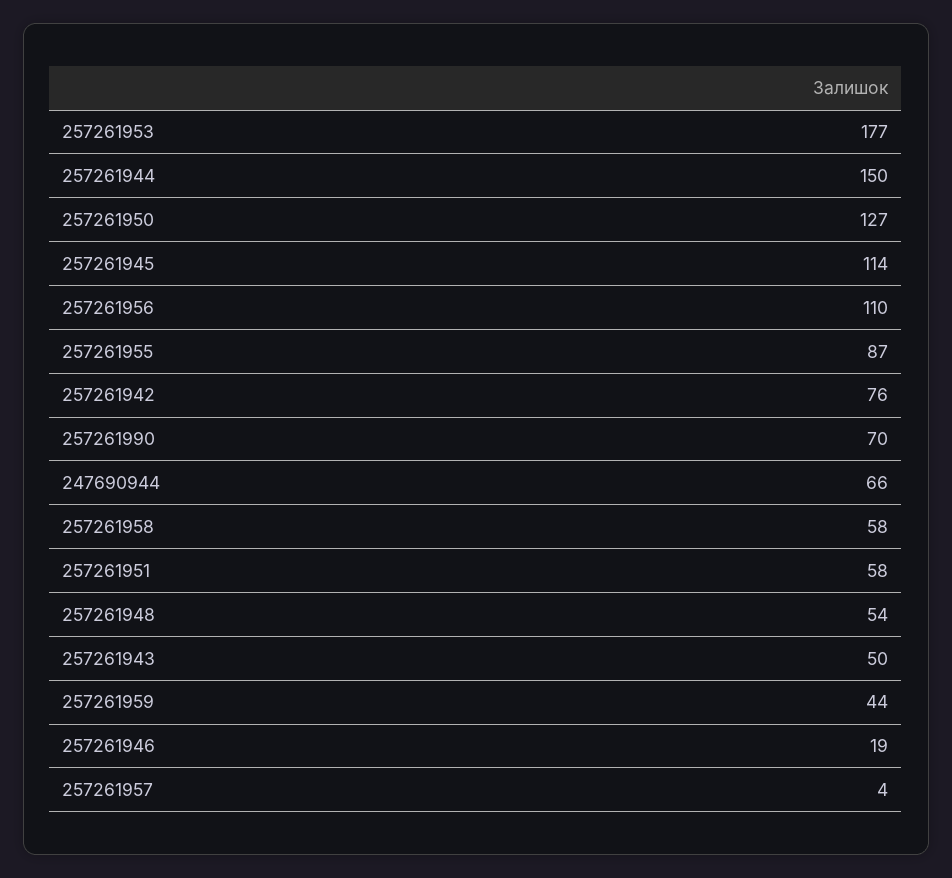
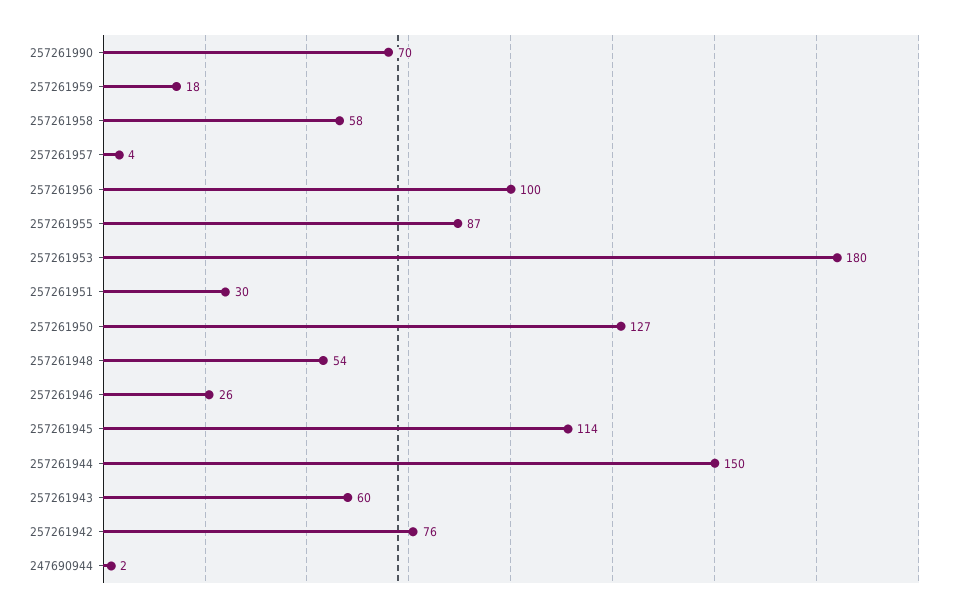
  {
-   "257261953": 177,
+   "257261953": 180,
    "257261944": 150,
    "257261950": 127,
    "257261945": 114,
-   "257261956": 110,
+   "257261956": 100,
    "257261955": 87,
    "257261942": 76,
    "257261990": 70,
-   "247690944": 66,
+   "247690944": 2,
    "257261958": 58,
-   "257261951": 58,
+   "257261951": 30,
    "257261948": 54,
-   "257261943": 50,
+   "257261943": 60,
-   "257261959": 44,
+   "257261959": 18,
-   "257261946": 19,
+   "257261946": 26,
    "257261957": 4
  }

